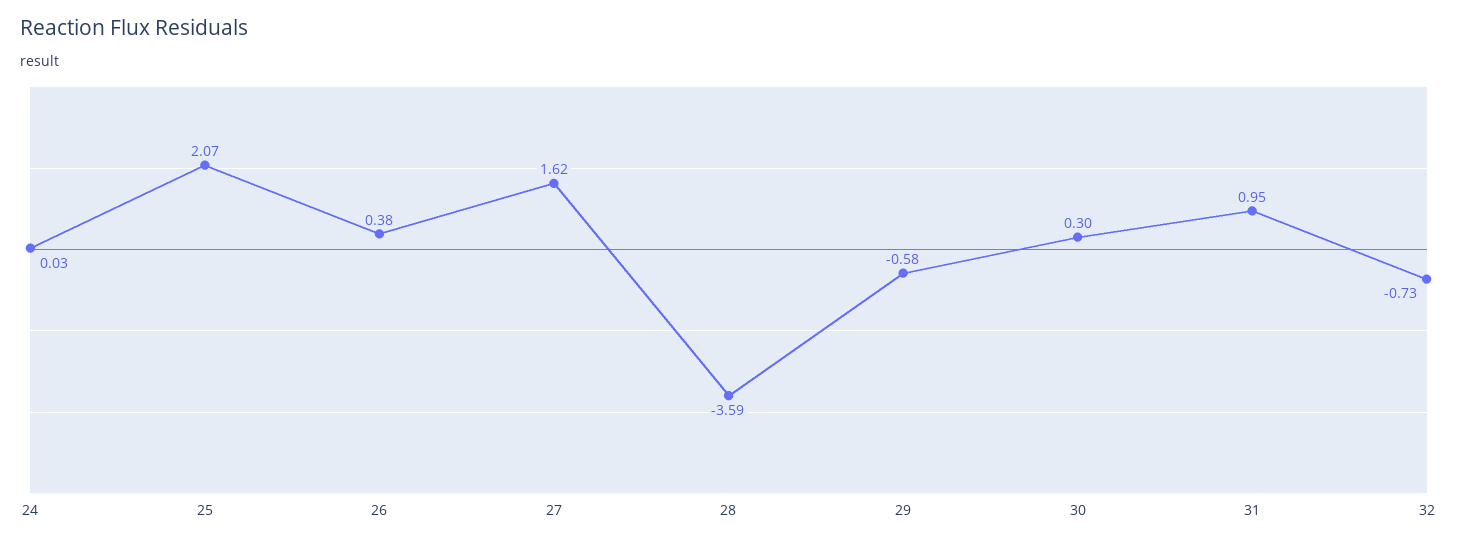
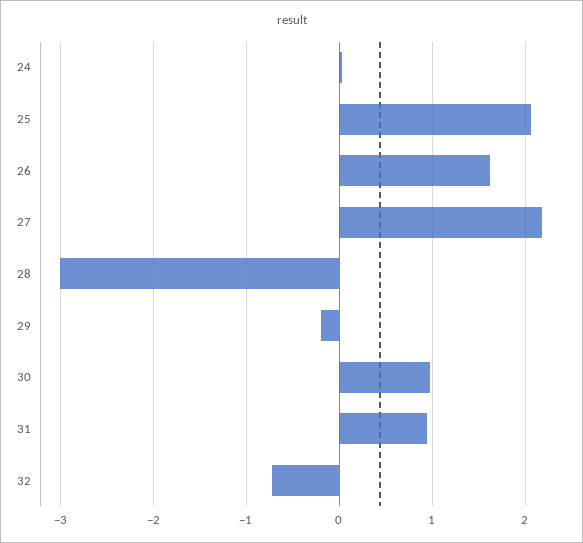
  {
    "24": 0.03,
    "25": 2.07,
-   "26": 0.38,
+   "26": 1.6,
-   "27": 1.62,
+   "27": 2.2,
-   "28": -3.59,
+   "28": -3,
-   "29": -0.58,
+   "29": -0.2,
-   "30": 0.3,
+   "30": 1,
    "31": 0.95,
    "32": -0.73
  }

